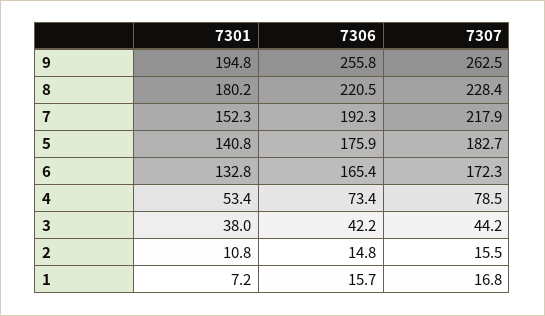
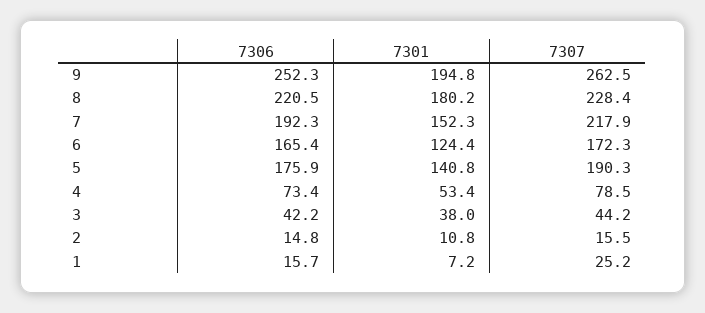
  {
    "7301": {
      "9": 194.8,
      "8": 180.2,
      "7": 152.3,
      "5": 140.8,
-     "6": 132.8,
+     "6": 124.4,
      "4": 53.4,
      "3": 38,
      "2": 10.8,
      "1": 7.2
    },
    "7306": {
-     "9": 255.8,
+     "9": 252.3,
      "8": 220.5,
      "7": 192.3,
      "5": 175.9,
      "6": 165.4,
      "4": 73.4,
      "3": 42.2,
      "2": 14.8,
      "1": 15.7
    },
    "7307": {
      "9": 262.5,
      "8": 228.4,
      "7": 217.9,
-     "5": 182.7,
+     "5": 190.3,
      "6": 172.3,
      "4": 78.5,
      "3": 44.2,
      "2": 15.5,
-     "1": 16.8
+     "1": 25.2
    }
  }

